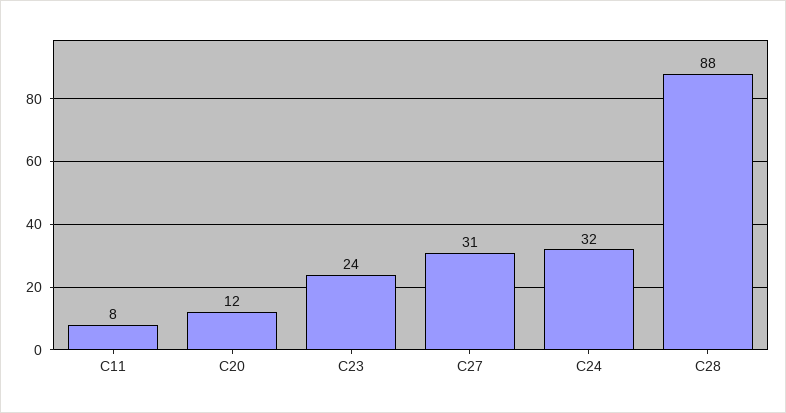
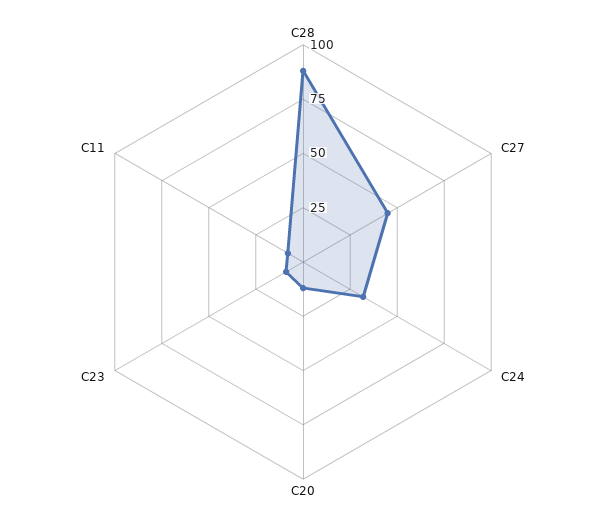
  {
    "C11": 8,
    "C20": 12,
-   "C23": 24,
+   "C23": 10,
-   "C27": 31,
+   "C27": 45,
    "C24": 32,
    "C28": 88
  }

